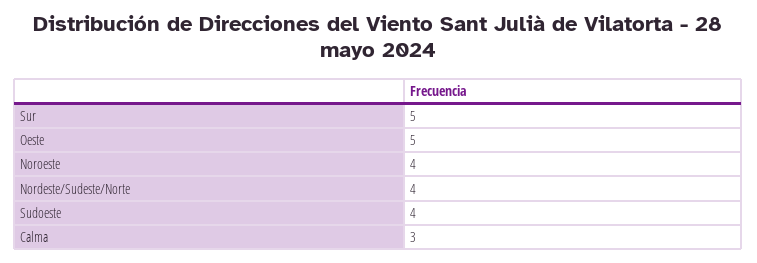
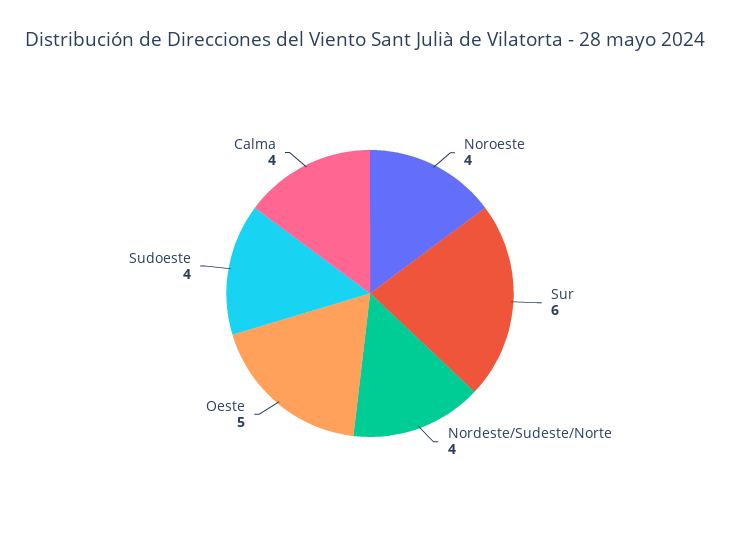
  {
-   "Sur": 5,
+   "Sur": 6,
    "Oeste": 5,
    "Noroeste": 4,
    "Nordeste/Sudeste/Norte": 4,
    "Sudoeste": 4,
-   "Calma": 3
+   "Calma": 4
  }

